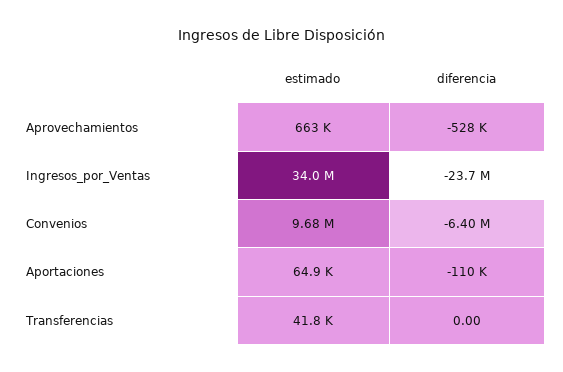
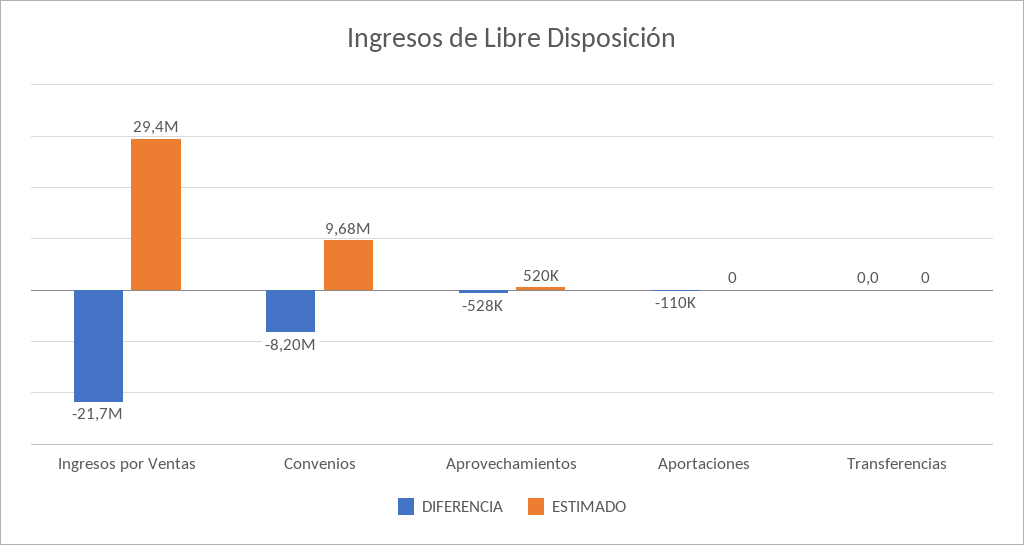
  {
    "estimado": {
-     "Aprovechamientos": 663000,
+     "Aprovechamientos": 520000,
-     "Ingresos_por_Ventas": 34000000,
+     "Ingresos_por_Ventas": 29400000,
      "Convenios": 9680000,
-     "Aportaciones": 64900,
+     "Aportaciones": 0,
-     "Transferencias": 41800
+     "Transferencias": 0
    },
    "diferencia": {
      "Aprovechamientos": -528000,
-     "Ingresos_por_Ventas": -23700000,
+     "Ingresos_por_Ventas": -21700000,
-     "Convenios": -6400000,
+     "Convenios": -8200000,
      "Aportaciones": -110000,
      "Transferencias": 0
    }
  }

